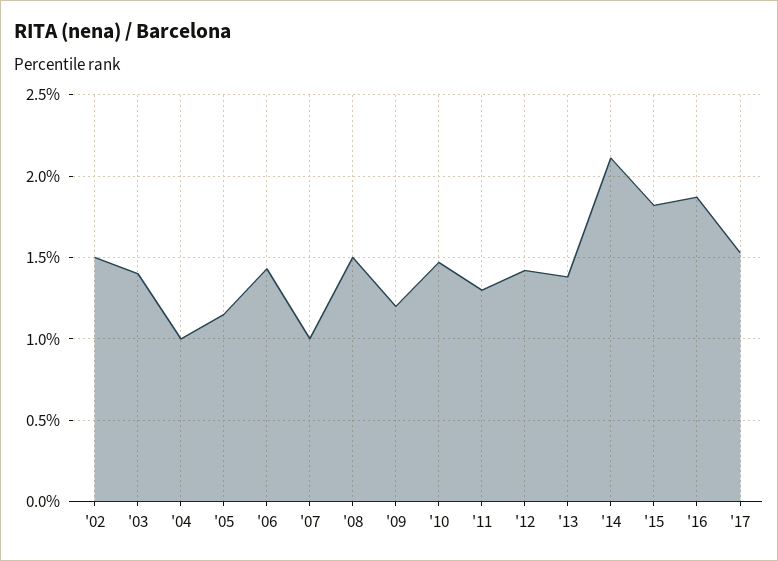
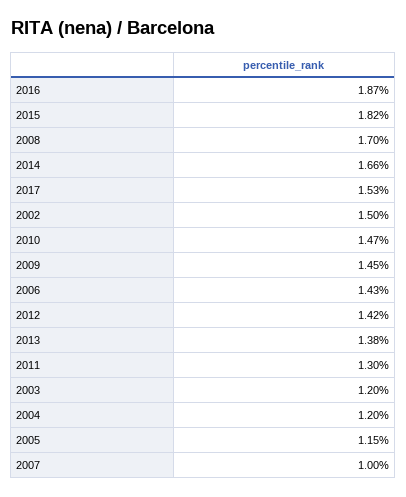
  {
    "'02": 1.5,
-   "'03": 1.4,
+   "'03": 1.2,
-   "'04": 1,
+   "'04": 1.2,
    "'05": 1.15,
    "'06": 1.43,
    "'07": 1,
-   "'08": 1.5,
+   "'08": 1.7,
-   "'09": 1.2,
+   "'09": 1.45,
    "'10": 1.47,
    "'11": 1.3,
    "'12": 1.42,
    "'13": 1.38,
-   "'14": 2.1,
+   "'14": 1.66,
    "'15": 1.82,
    "'16": 1.87,
    "'17": 1.53
  }

